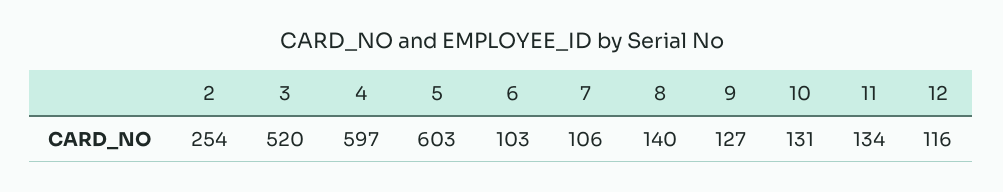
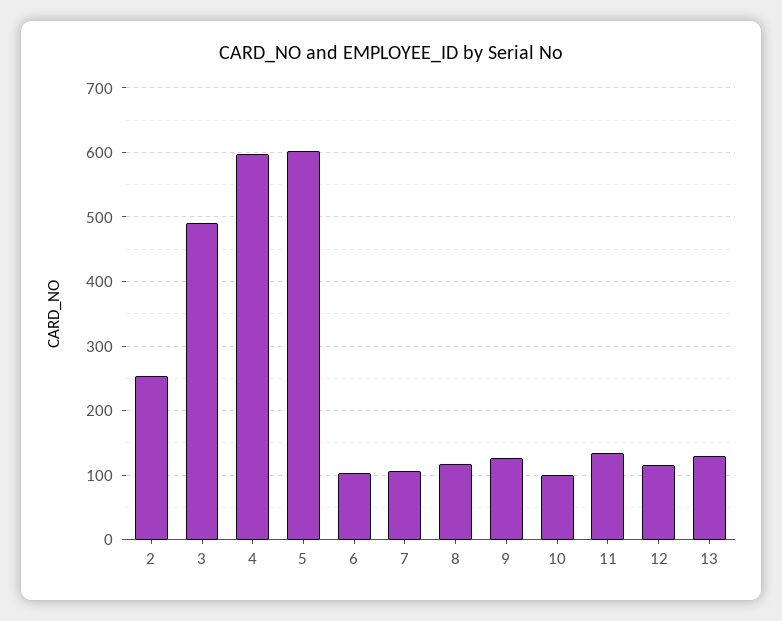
  {
    "2": 254,
-   "3": 520,
+   "3": 490,
    "4": 597,
    "5": 603,
    "6": 103,
    "7": 106,
-   "8": 140,
+   "8": 120,
    "9": 127,
-   "10": 131,
+   "10": 100,
    "11": 134,
-   "12": 116
+   "12": 116,
+   "13": 130
  }

